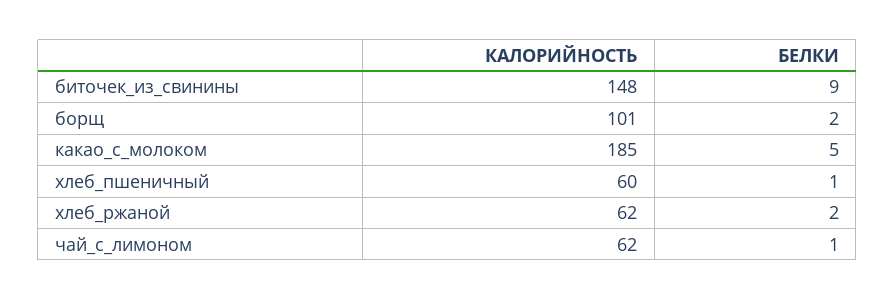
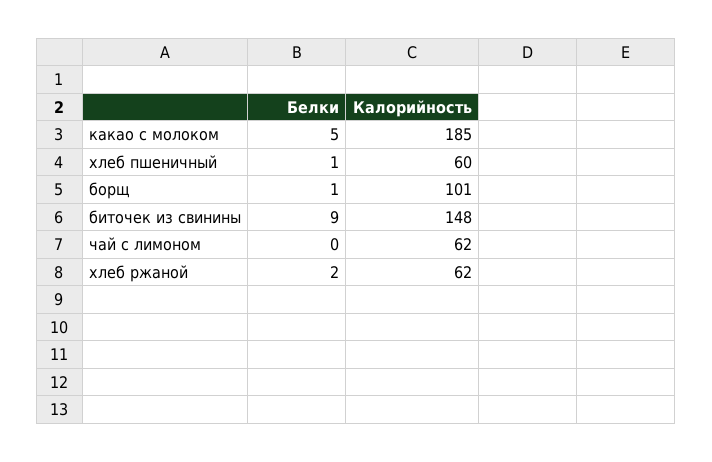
  {
    "КАЛОРИЙНОСТЬ": {
      "биточек_из_свинины": 148,
      "борщ": 101,
      "какао_с_молоком": 185,
      "хлеб_пшеничный": 60,
      "хлеб_ржаной": 62,
      "чай_с_лимоном": 62
    },
    "БЕЛКИ": {
      "биточек_из_свинины": 9,
-     "борщ": 2,
+     "борщ": 1,
      "какао_с_молоком": 5,
      "хлеб_пшеничный": 1,
      "хлеб_ржаной": 2,
-     "чай_с_лимоном": 1
+     "чай_с_лимоном": 0
    }
  }

